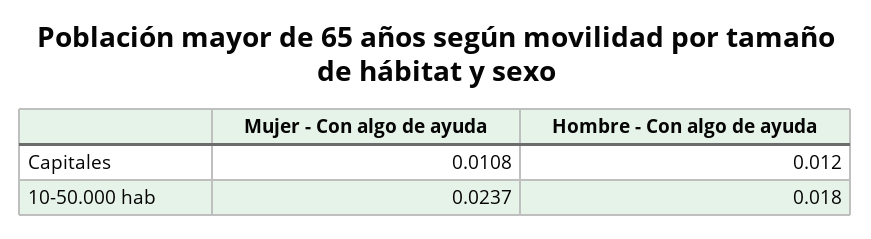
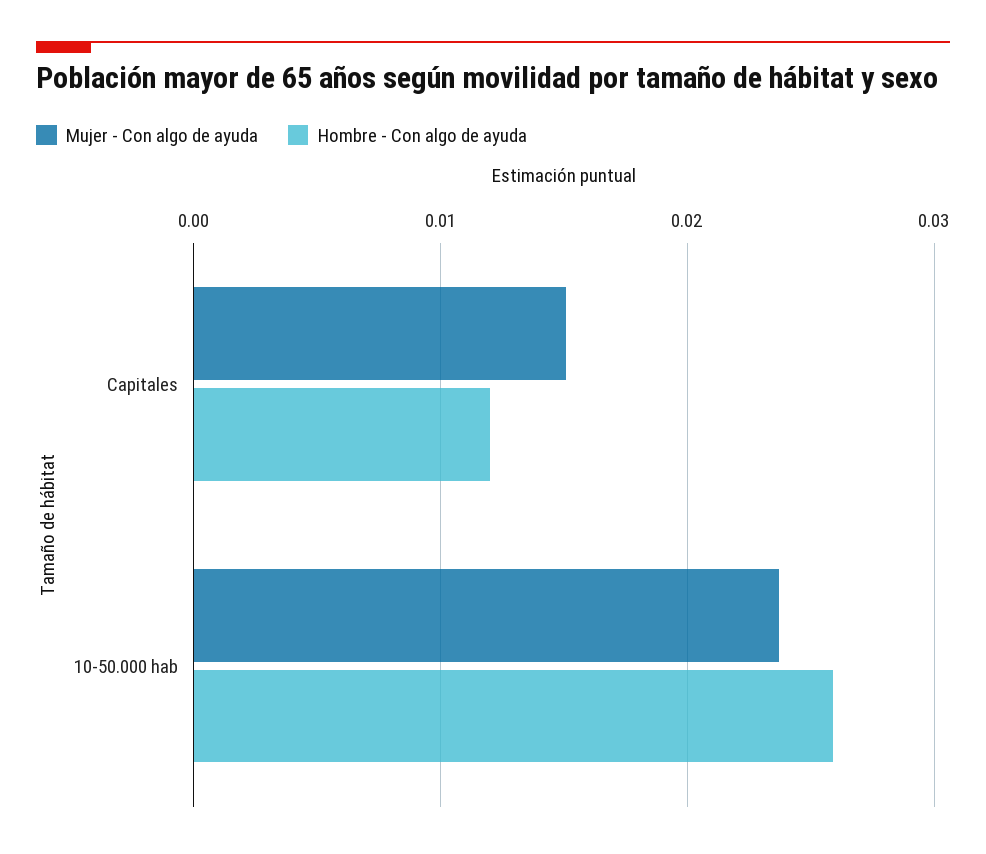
  {
    "Mujer - Con algo de ayuda": {
-     "Capitales": 0.0108,
+     "Capitales": 0.015,
      "10-50.000 hab": 0.0237
    },
    "Hombre - Con algo de ayuda": {
      "Capitales": 0.012,
-     "10-50.000 hab": 0.018
+     "10-50.000 hab": 0.026
    }
  }

